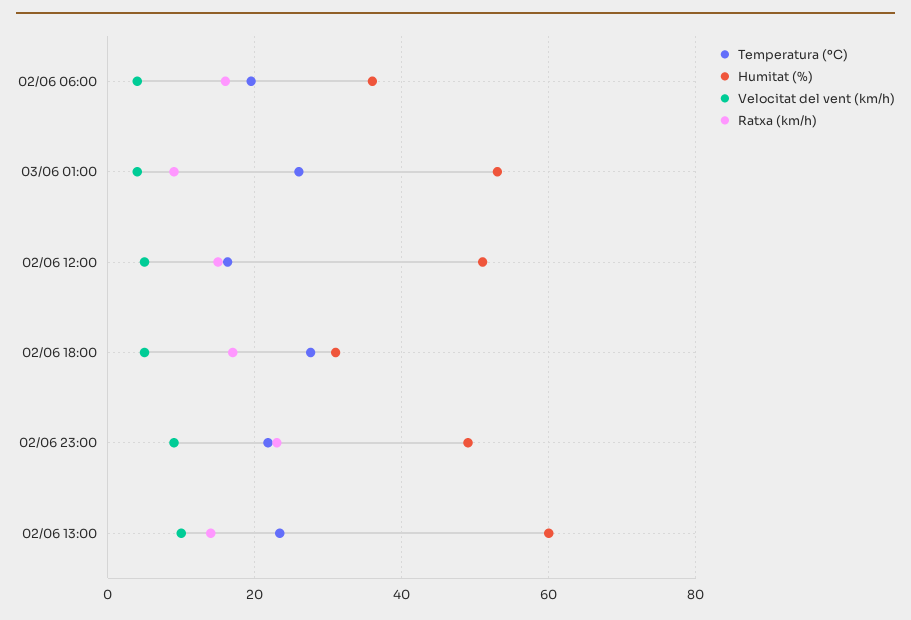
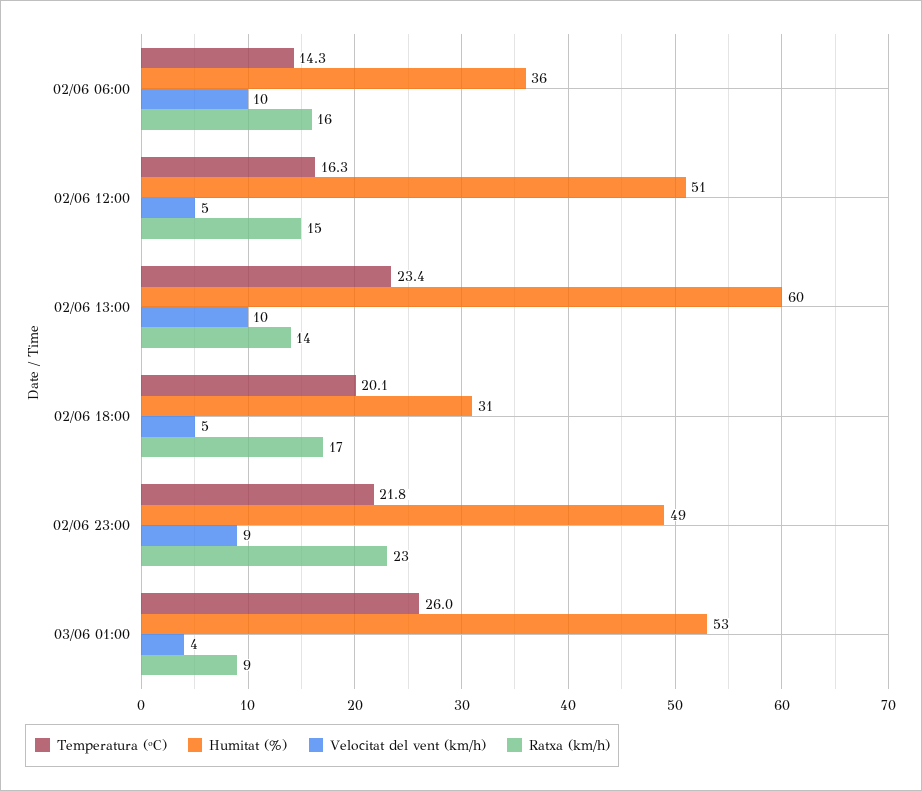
  {
    "Temperatura (ºC)": {
-     "02/06 06:00": 20,
+     "02/06 06:00": 14.3,
      "03/06 01:00": 26,
      "02/06 12:00": 16.3,
-     "02/06 18:00": 28,
+     "02/06 18:00": 20.1,
      "02/06 23:00": 21.8,
      "02/06 13:00": 23.4
    },
    "Humitat (%)": {
      "02/06 06:00": 36,
      "03/06 01:00": 53,
      "02/06 12:00": 51,
      "02/06 18:00": 31,
      "02/06 23:00": 49,
      "02/06 13:00": 60
    },
    "Velocitat del vent (km/h)": {
-     "02/06 06:00": 4,
+     "02/06 06:00": 10,
      "03/06 01:00": 4,
      "02/06 12:00": 5,
      "02/06 18:00": 5,
      "02/06 23:00": 9,
      "02/06 13:00": 10
    },
    "Ratxa (km/h)": {
      "02/06 06:00": 16,
      "03/06 01:00": 9,
      "02/06 12:00": 15,
      "02/06 18:00": 17,
      "02/06 23:00": 23,
      "02/06 13:00": 14
    }
  }

